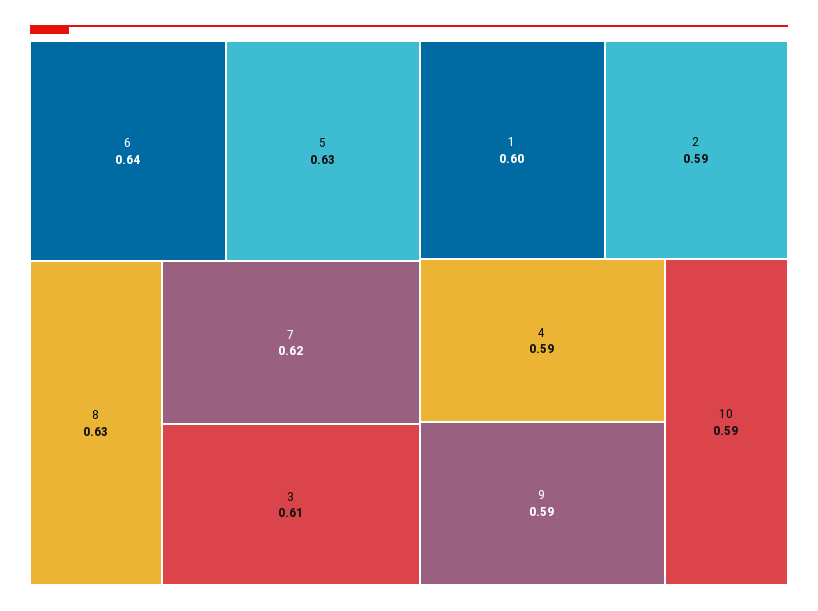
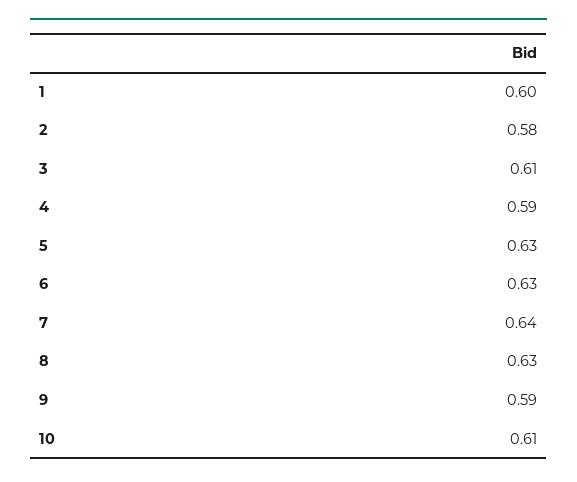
  {
-   "6": 0.64,
+   "6": 0.63,
    "5": 0.63,
    "8": 0.63,
-   "7": 0.62,
+   "7": 0.64,
    "3": 0.61,
    "1": 0.6,
-   "2": 0.59,
+   "2": 0.58,
    "4": 0.59,
    "9": 0.59,
-   "10": 0.59
+   "10": 0.61
  }

